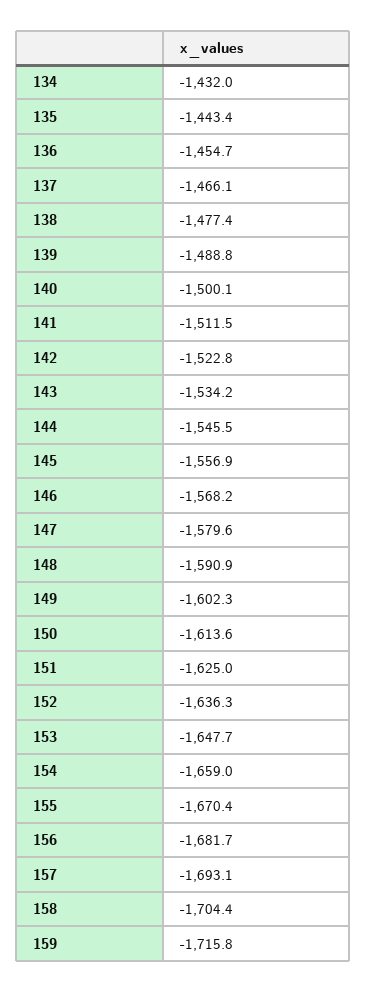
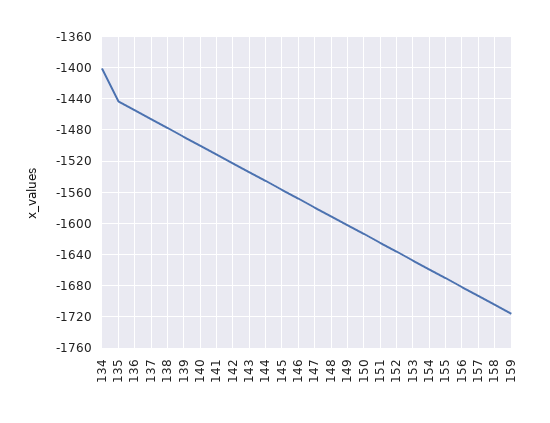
  {
-   "134": -1432,
+   "134": -1400,
    "135": -1443.4,
    "136": -1454.7,
    "137": -1466.1,
    "138": -1477.4,
    "139": -1488.8,
    "140": -1500.1,
    "141": -1511.5,
    "142": -1522.8,
    "143": -1534.2,
    "144": -1545.5,
    "145": -1556.9,
    "146": -1568.2,
    "147": -1579.6,
    "148": -1590.9,
    "149": -1602.3,
    "150": -1613.6,
    "151": -1625,
    "152": -1636.3,
    "153": -1647.7,
    "154": -1659,
    "155": -1670.4,
    "156": -1681.7,
    "157": -1693.1,
    "158": -1704.4,
    "159": -1715.8
  }

